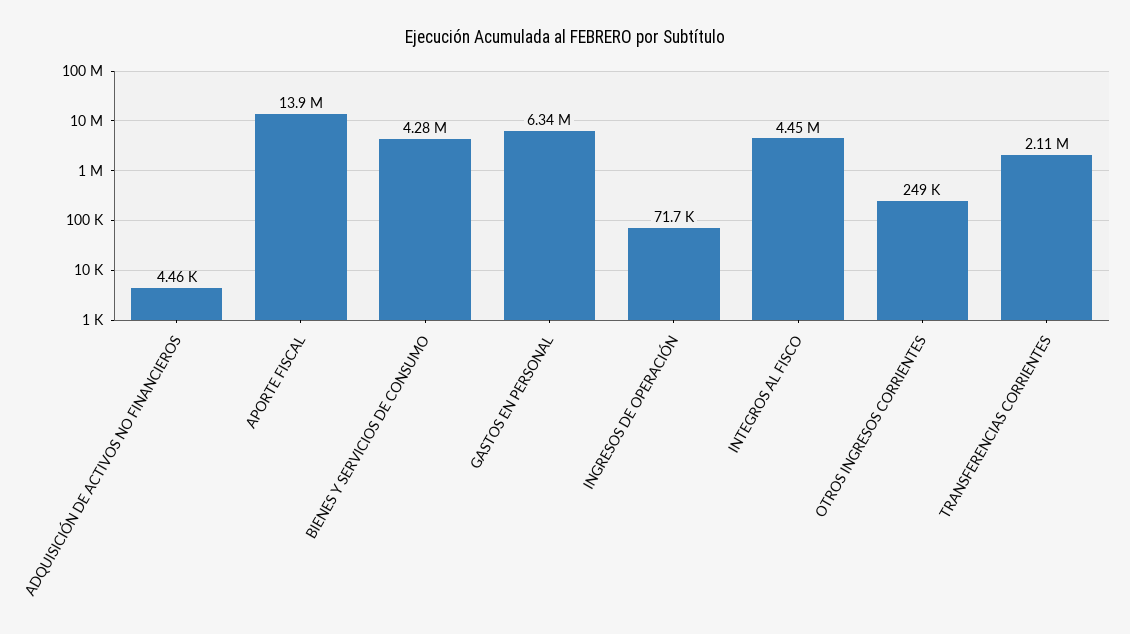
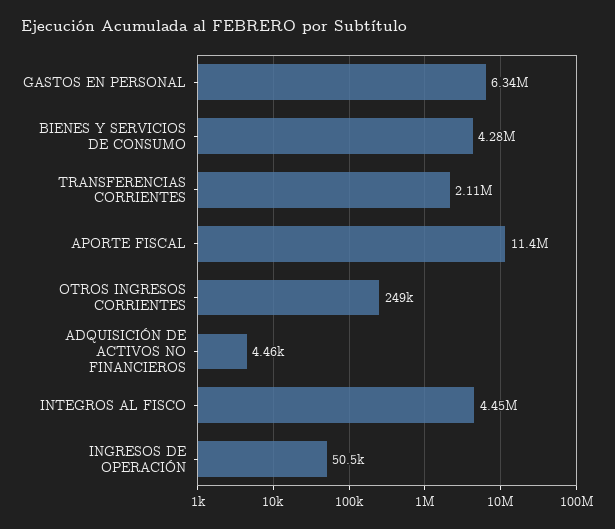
  {
    "ADQUISICIÓN DE ACTIVOS NO FINANCIEROS": 4460,
-   "APORTE FISCAL": 13900000,
+   "APORTE FISCAL": 11400000,
    "BIENES Y SERVICIOS DE CONSUMO": 4280000,
    "GASTOS EN PERSONAL": 6340000,
-   "INGRESOS DE OPERACIÓN": 71700,
+   "INGRESOS DE OPERACIÓN": 50500,
    "INTEGROS AL FISCO": 4450000,
    "OTROS INGRESOS CORRIENTES": 249000,
    "TRANSFERENCIAS CORRIENTES": 2110000
  }

